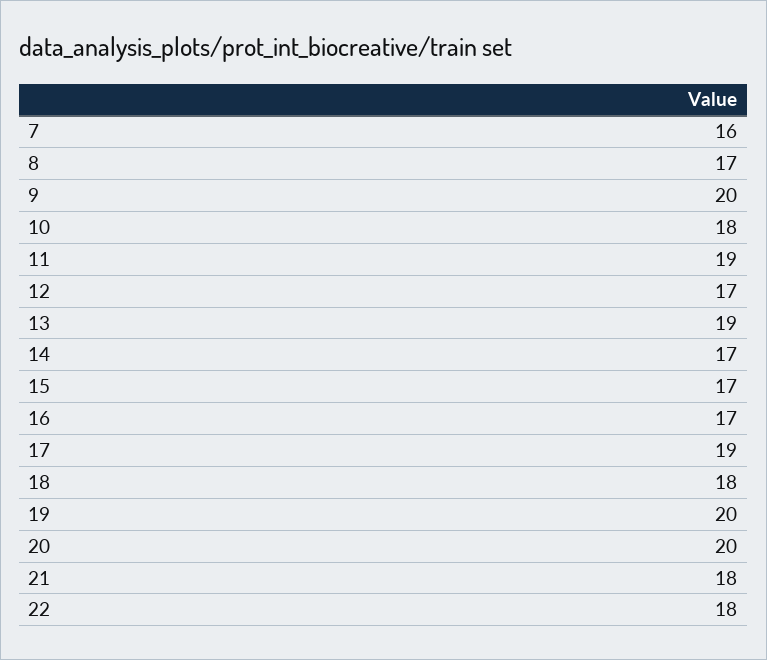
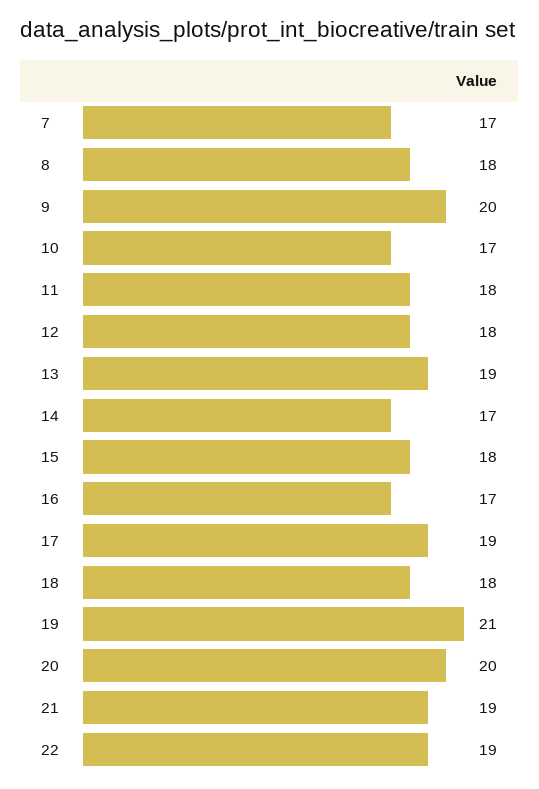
  {
-   "7": 16,
+   "7": 17,
-   "8": 17,
+   "8": 18,
    "9": 20,
-   "10": 18,
+   "10": 17,
-   "11": 19,
+   "11": 18,
-   "12": 17,
+   "12": 18,
    "13": 19,
    "14": 17,
-   "15": 17,
+   "15": 18,
    "16": 17,
    "17": 19,
    "18": 18,
-   "19": 20,
+   "19": 21,
    "20": 20,
-   "21": 18,
+   "21": 19,
-   "22": 18
+   "22": 19
  }

